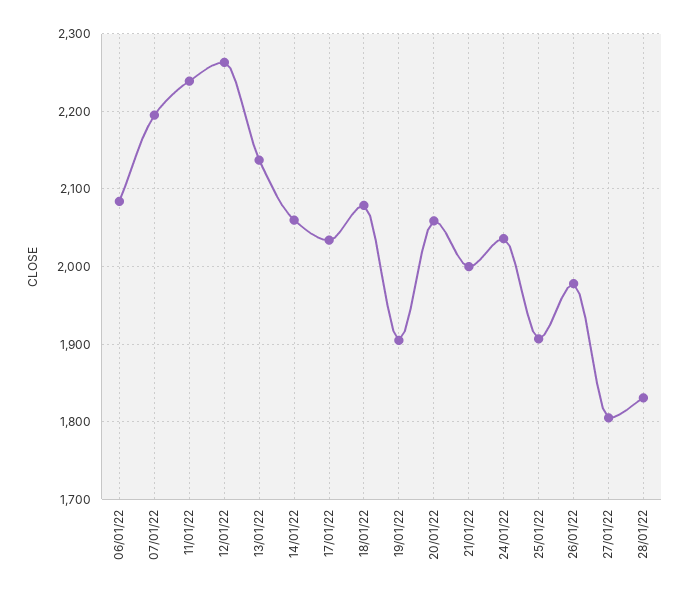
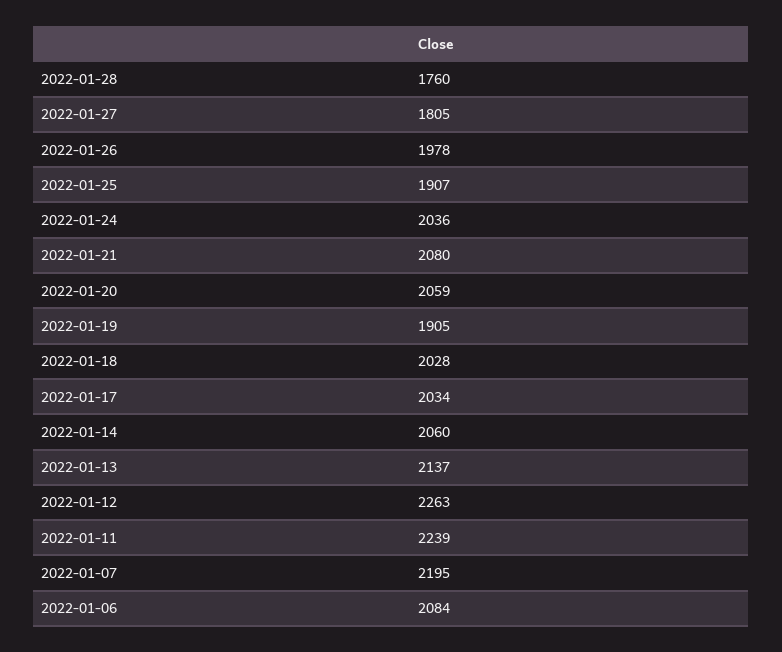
  {
    "06/01/22": 2084,
    "07/01/22": 2195,
    "11/01/22": 2239,
    "12/01/22": 2263,
    "13/01/22": 2137,
    "14/01/22": 2060,
    "17/01/22": 2034,
-   "18/01/22": 2080,
+   "18/01/22": 2028,
    "19/01/22": 1905,
    "20/01/22": 2059,
-   "21/01/22": 2000,
+   "21/01/22": 2080,
    "24/01/22": 2036,
    "25/01/22": 1907,
    "26/01/22": 1978,
    "27/01/22": 1805,
-   "28/01/22": 1830
+   "28/01/22": 1760
  }

